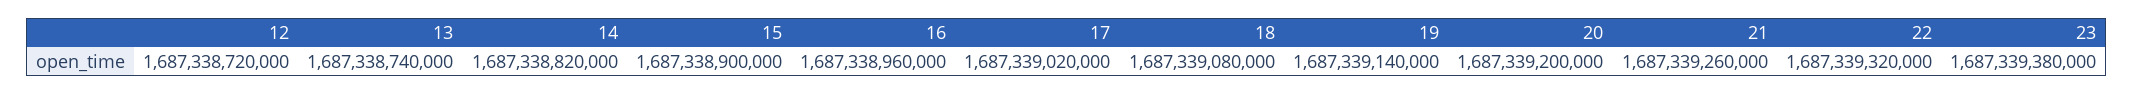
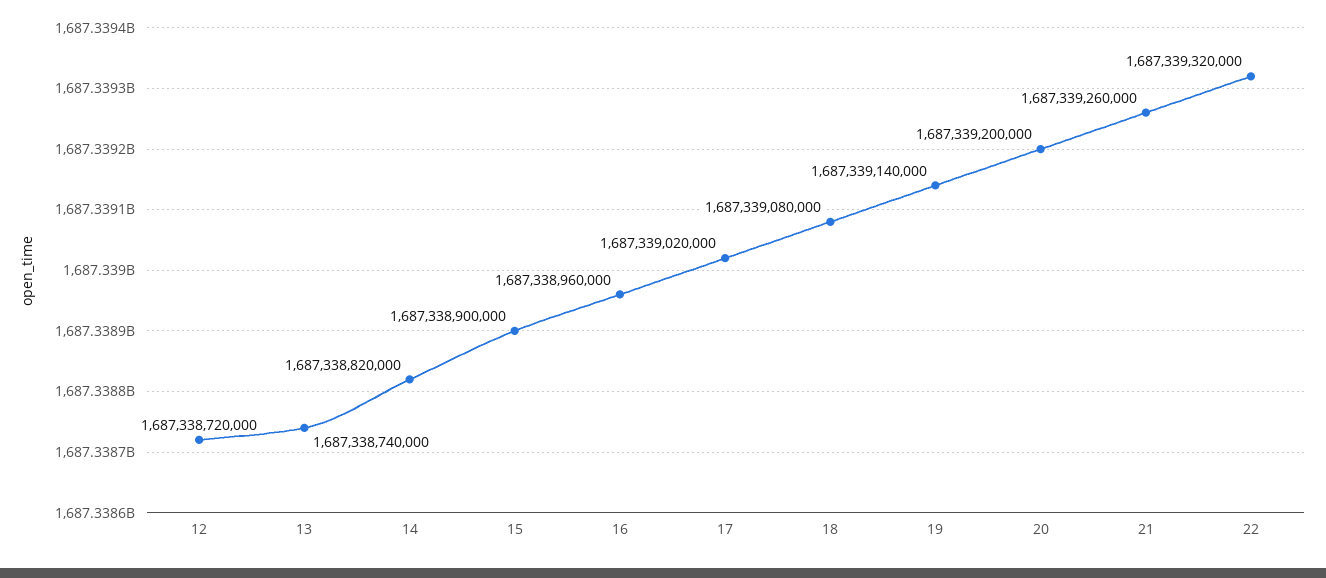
  {
    "12": 1687338720000,
    "13": 1687338740000,
    "14": 1687338820000,
    "15": 1687338900000,
    "16": 1687338960000,
    "17": 1687339020000,
    "18": 1687339080000,
    "19": 1687339140000,
    "20": 1687339200000,
    "21": 1687339260000,
-   "22": 1687339320000,
+   "22": 1687339320000
-   "23": 1687339380000
  }

